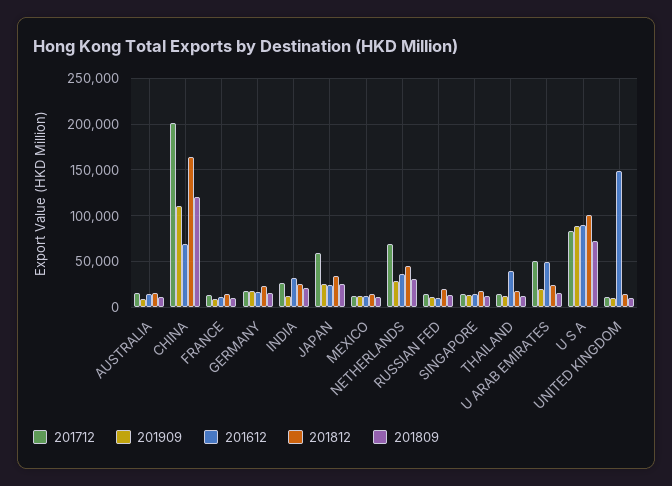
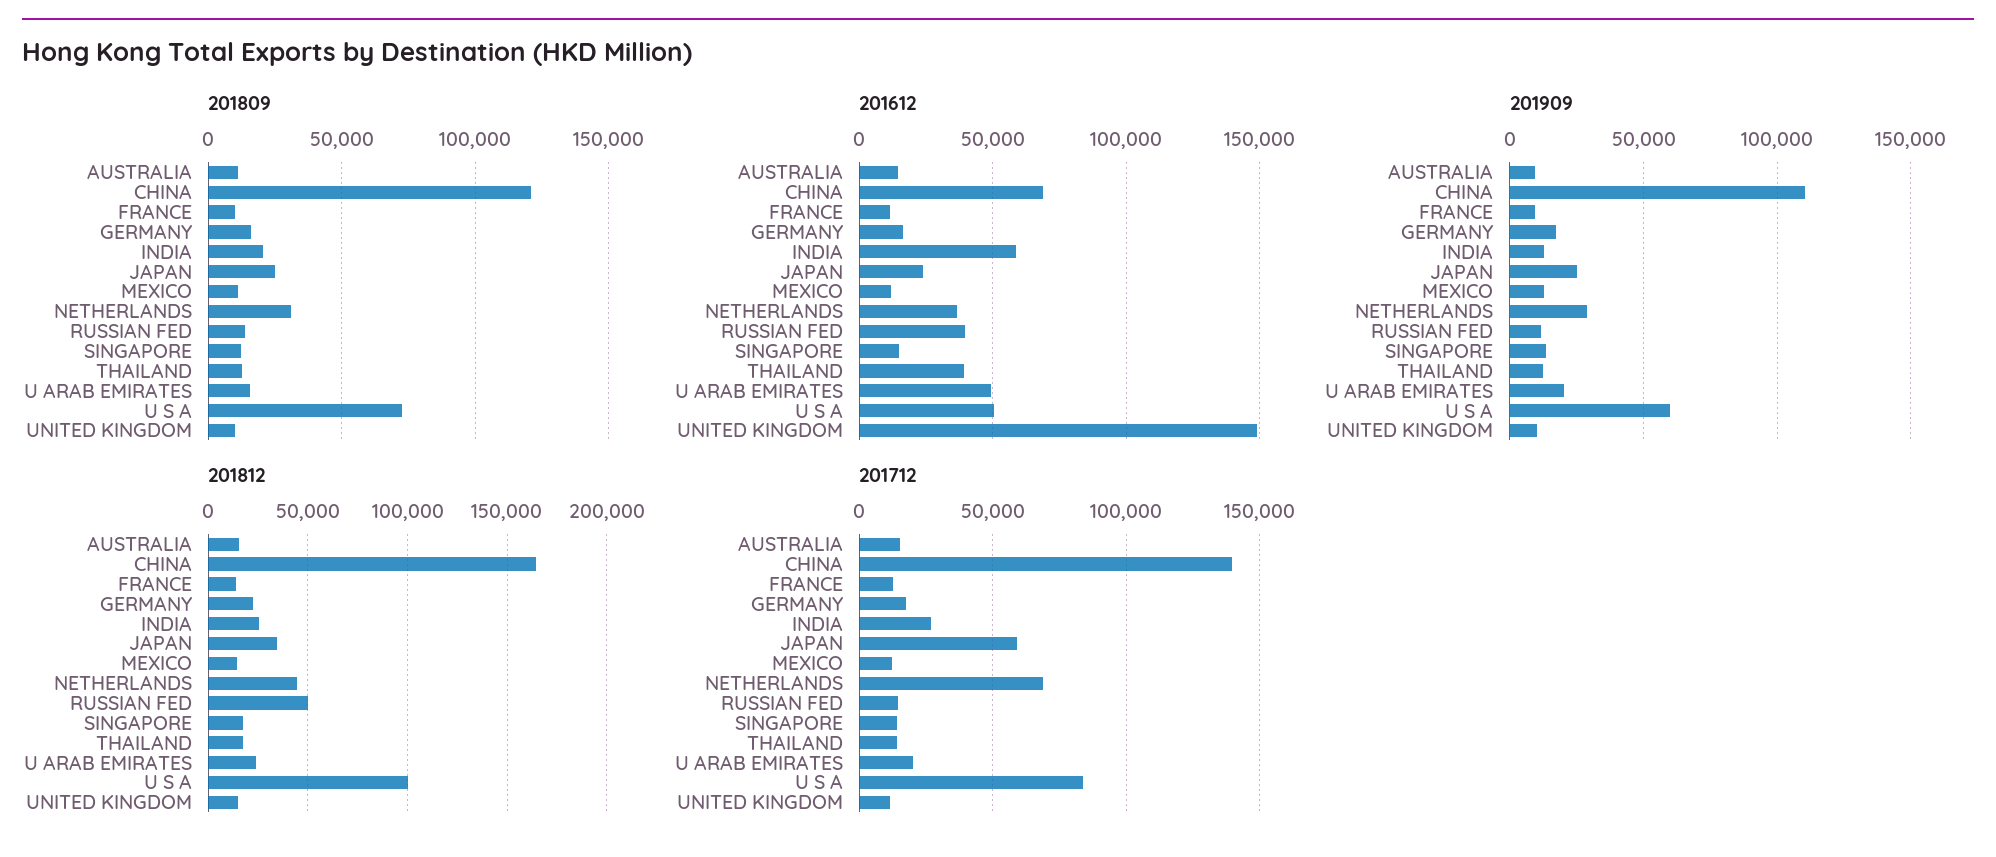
  {
    "201712": {
      "AUSTRALIA": 15000,
-     "CHINA": 200000,
+     "CHINA": 140000,
      "FRANCE": 15000,
      "GERMANY": 15000,
      "INDIA": 25000,
      "JAPAN": 60000,
      "MEXICO": 10000,
      "NETHERLANDS": 70000,
      "RUSSIAN FED": 15000,
      "SINGAPORE": 15000,
      "THAILAND": 15000,
-     "U ARAB EMIRATES": 50000,
+     "U ARAB EMIRATES": 20000,
      "U S A": 85000,
      "UNITED KINGDOM": 10000
    },
    "201909": {
      "AUSTRALIA": 10000,
      "CHINA": 110000,
      "FRANCE": 10000,
      "GERMANY": 15000,
      "INDIA": 15000,
      "JAPAN": 25000,
      "MEXICO": 15000,
      "NETHERLANDS": 30000,
      "RUSSIAN FED": 10000,
      "SINGAPORE": 15000,
      "THAILAND": 10000,
      "U ARAB EMIRATES": 20000,
-     "U S A": 90000,
+     "U S A": 60000,
      "UNITED KINGDOM": 10000
    },
    "201612": {
      "AUSTRALIA": 15000,
      "CHINA": 70000,
      "FRANCE": 10000,
      "GERMANY": 15000,
-     "INDIA": 30000,
+     "INDIA": 60000,
      "JAPAN": 25000,
      "MEXICO": 10000,
      "NETHERLANDS": 35000,
-     "RUSSIAN FED": 10000,
+     "RUSSIAN FED": 40000,
      "SINGAPORE": 15000,
      "THAILAND": 40000,
      "U ARAB EMIRATES": 50000,
-     "U S A": 90000,
+     "U S A": 50000,
      "UNITED KINGDOM": 150000
    },
    "201812": {
      "AUSTRALIA": 15000,
      "CHINA": 165000,
      "FRANCE": 15000,
      "GERMANY": 25000,
      "INDIA": 25000,
      "JAPAN": 35000,
      "MEXICO": 15000,
      "NETHERLANDS": 45000,
-     "RUSSIAN FED": 20000,
+     "RUSSIAN FED": 50000,
      "SINGAPORE": 15000,
      "THAILAND": 15000,
      "U ARAB EMIRATES": 25000,
      "U S A": 100000,
      "UNITED KINGDOM": 15000
    },
    "201809": {
      "AUSTRALIA": 10000,
      "CHINA": 120000,
      "FRANCE": 10000,
      "GERMANY": 15000,
      "INDIA": 20000,
      "JAPAN": 25000,
      "MEXICO": 10000,
      "NETHERLANDS": 30000,
      "RUSSIAN FED": 15000,
      "SINGAPORE": 10000,
      "THAILAND": 15000,
      "U ARAB EMIRATES": 15000,
      "U S A": 75000,
      "UNITED KINGDOM": 10000
    }
  }

